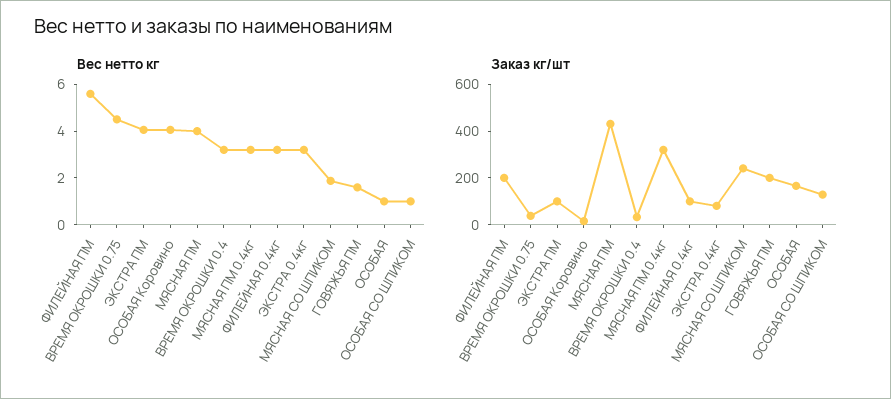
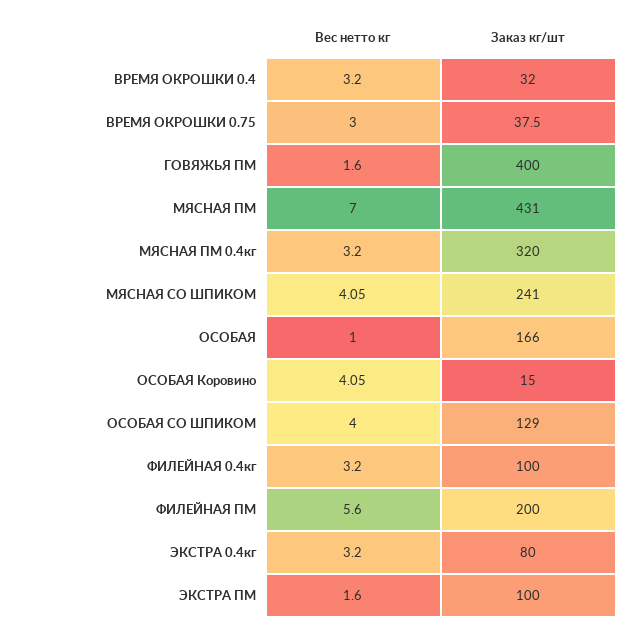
  {
    "Вес нетто кг": {
      "ФИЛЕЙНАЯ ПМ": 5.6,
-     "ВРЕМЯ ОКРОШКИ 0.75": 4.5,
+     "ВРЕМЯ ОКРОШКИ 0.75": 3,
-     "ЭКСТРА ПМ": 4,
+     "ЭКСТРА ПМ": 1.6,
      "ОСОБАЯ Коровино": 4.05,
-     "МЯСНАЯ ПМ": 4,
+     "МЯСНАЯ ПМ": 7,
      "ВРЕМЯ ОКРОШКИ 0.4": 3.2,
      "МЯСНАЯ ПМ 0.4кг": 3.2,
      "ФИЛЕЙНАЯ 0.4кг": 3.2,
      "ЭКСТРА 0.4кг": 3.2,
-     "МЯСНАЯ СО ШПИКОМ": 2,
+     "МЯСНАЯ СО ШПИКОМ": 4.05,
      "ГОВЯЖЬЯ ПМ": 1.6,
      "ОСОБАЯ": 1,
-     "ОСОБАЯ СО ШПИКОМ": 1
+     "ОСОБАЯ СО ШПИКОМ": 4
    },
    "Заказ кг/шт": {
      "ФИЛЕЙНАЯ ПМ": 200,
      "ВРЕМЯ ОКРОШКИ 0.75": 37.5,
      "ЭКСТРА ПМ": 100,
      "ОСОБАЯ Коровино": 15,
      "МЯСНАЯ ПМ": 431,
      "ВРЕМЯ ОКРОШКИ 0.4": 32,
      "МЯСНАЯ ПМ 0.4кг": 320,
      "ФИЛЕЙНАЯ 0.4кг": 100,
      "ЭКСТРА 0.4кг": 80,
      "МЯСНАЯ СО ШПИКОМ": 241,
-     "ГОВЯЖЬЯ ПМ": 200,
+     "ГОВЯЖЬЯ ПМ": 400,
      "ОСОБАЯ": 166,
      "ОСОБАЯ СО ШПИКОМ": 129
    }
  }

